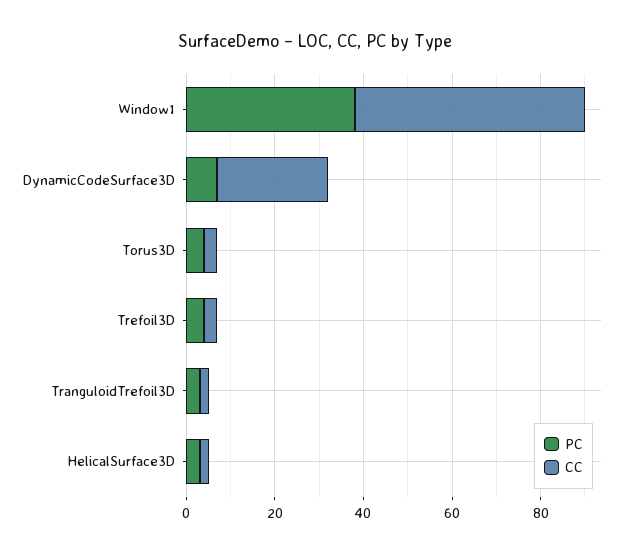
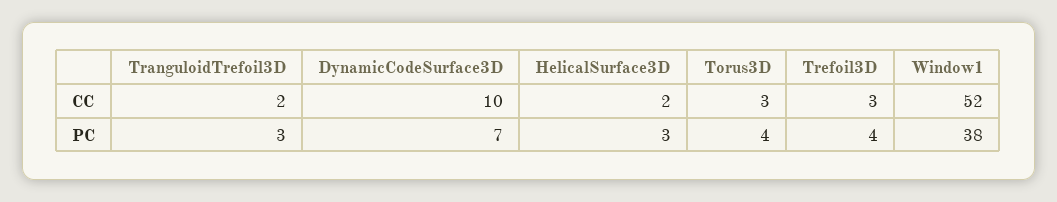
  {
    "PC": {
      "Window1": 38,
      "DynamicCodeSurface3D": 7,
      "Torus3D": 4,
      "Trefoil3D": 4,
      "TranguloidTrefoil3D": 3,
      "HelicalSurface3D": 3
    },
    "CC": {
      "Window1": 52,
-     "DynamicCodeSurface3D": 25,
+     "DynamicCodeSurface3D": 10,
      "Torus3D": 3,
      "Trefoil3D": 3,
      "TranguloidTrefoil3D": 2,
      "HelicalSurface3D": 2
    }
  }

